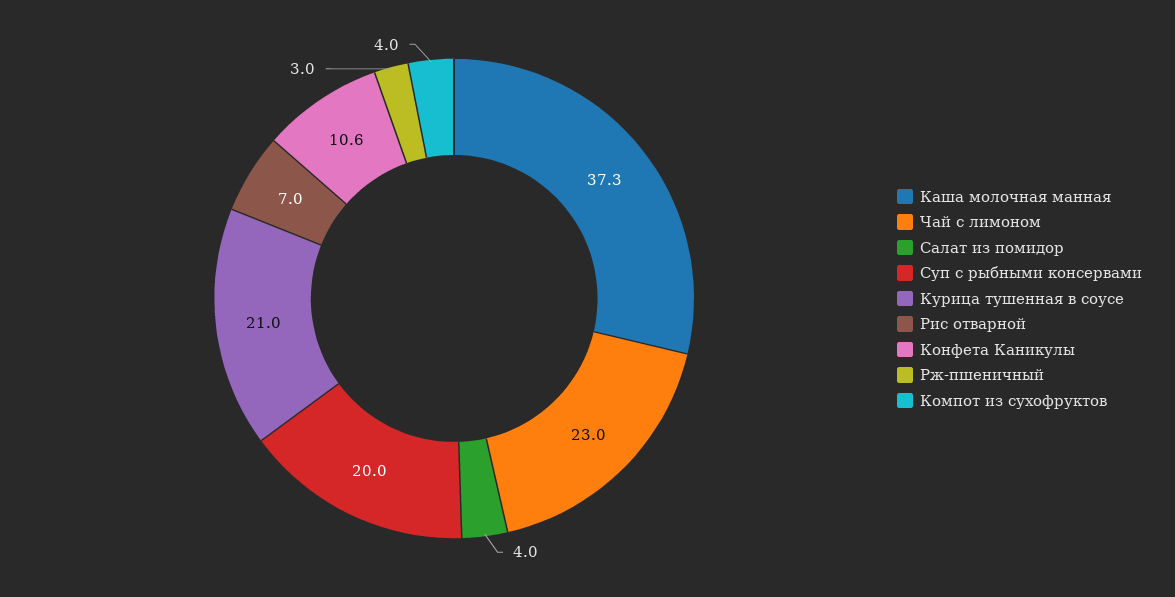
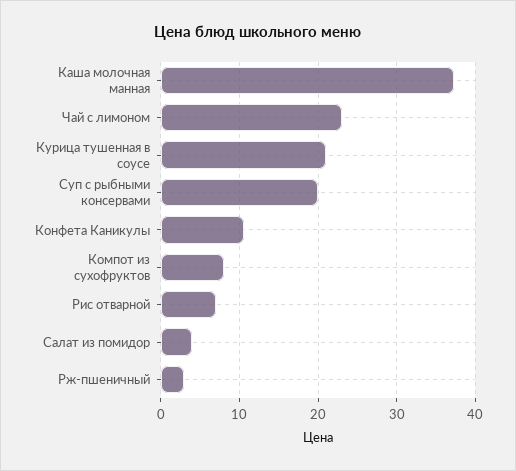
  {
    "Каша молочная манная": 37.3,
    "Чай с лимоном": 23,
    "Салат из помидор": 4,
    "Суп с рыбными консервами": 20,
    "Курица тушенная в соусе": 21,
    "Рис отварной": 7,
    "Конфета Каникулы": 10.6,
    "Рж-пшеничный": 3,
-   "Компот из сухофруктов": 4
+   "Компот из сухофруктов": 8
  }

